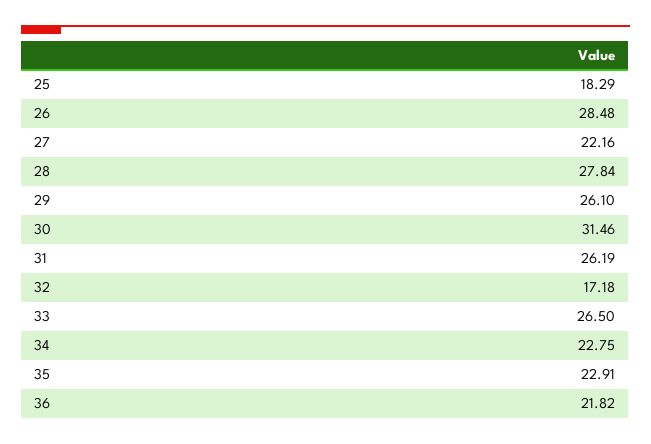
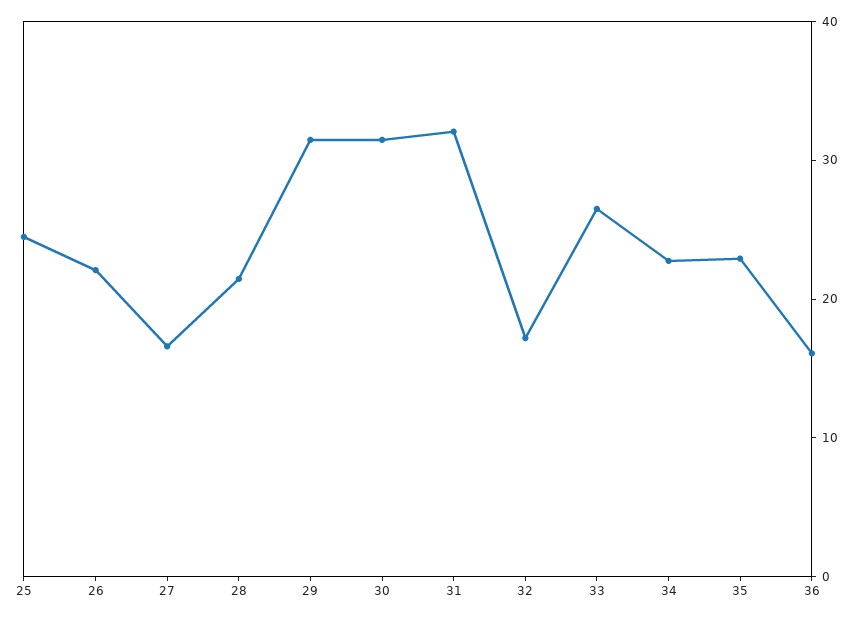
  {
-   "25": 18.29,
+   "25": 24,
-   "26": 28.48,
+   "26": 22,
-   "27": 22.16,
+   "27": 16,
-   "28": 27.84,
+   "28": 22,
-   "29": 26.1,
+   "29": 32,
    "30": 31.46,
-   "31": 26.19,
+   "31": 32,
    "32": 17.18,
    "33": 26.5,
    "34": 22.75,
    "35": 22.91,
-   "36": 21.82
+   "36": 16
  }

